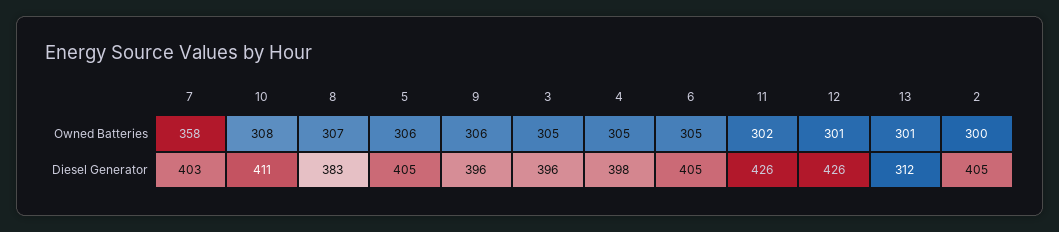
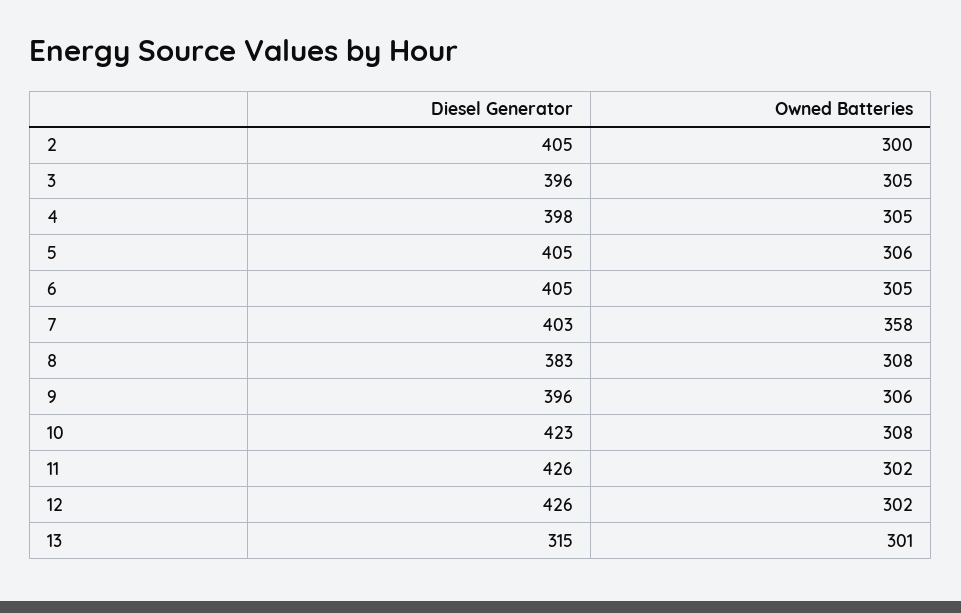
  {
    "7": {
      "Owned Batteries": 358,
      "Diesel Generator": 403
    },
    "10": {
      "Owned Batteries": 308,
-     "Diesel Generator": 411
+     "Diesel Generator": 423
    },
    "8": {
-     "Owned Batteries": 307,
+     "Owned Batteries": 308,
      "Diesel Generator": 383
    },
    "5": {
      "Owned Batteries": 306,
      "Diesel Generator": 405
    },
    "9": {
      "Owned Batteries": 306,
      "Diesel Generator": 396
    },
    "3": {
      "Owned Batteries": 305,
      "Diesel Generator": 396
    },
    "4": {
      "Owned Batteries": 305,
      "Diesel Generator": 398
    },
    "6": {
      "Owned Batteries": 305,
      "Diesel Generator": 405
    },
    "11": {
      "Owned Batteries": 302,
      "Diesel Generator": 426
    },
    "12": {
-     "Owned Batteries": 301,
+     "Owned Batteries": 302,
      "Diesel Generator": 426
    },
    "13": {
      "Owned Batteries": 301,
-     "Diesel Generator": 312
+     "Diesel Generator": 315
    },
    "2": {
      "Owned Batteries": 300,
      "Diesel Generator": 405
    }
  }

